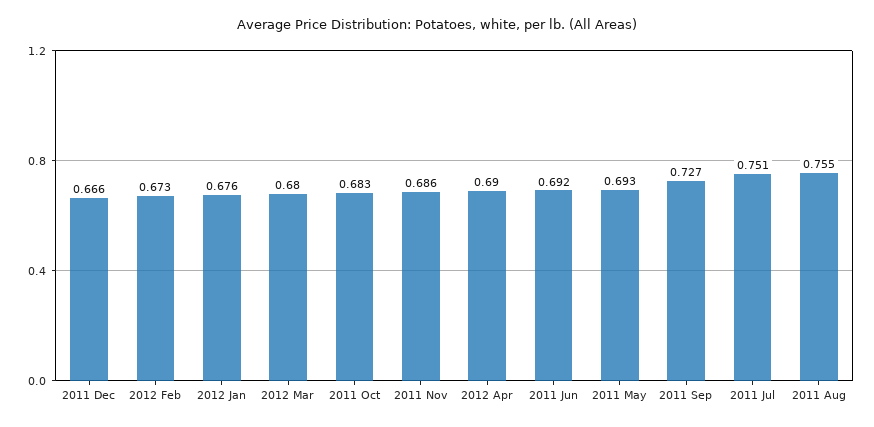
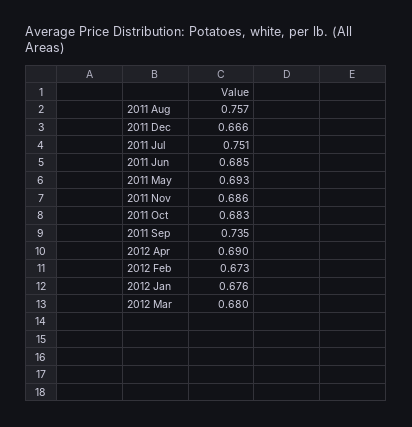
  {
    "2011 Dec": 0.666,
    "2012 Feb": 0.673,
    "2012 Jan": 0.676,
    "2012 Mar": 0.68,
    "2011 Oct": 0.683,
    "2011 Nov": 0.686,
    "2012 Apr": 0.69,
-   "2011 Jun": 0.692,
+   "2011 Jun": 0.685,
    "2011 May": 0.693,
-   "2011 Sep": 0.727,
+   "2011 Sep": 0.735,
    "2011 Jul": 0.751,
-   "2011 Aug": 0.755
+   "2011 Aug": 0.757
  }

